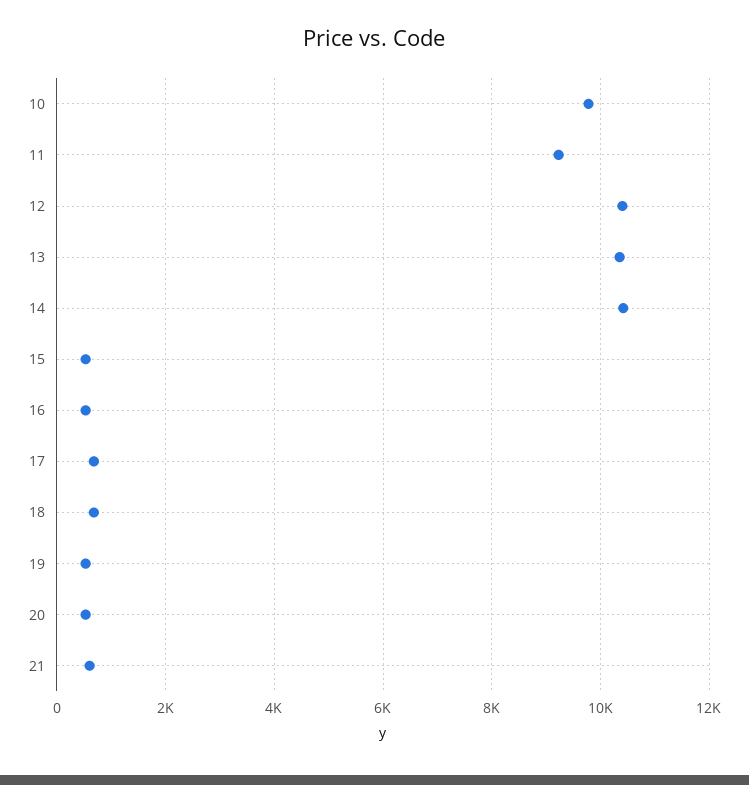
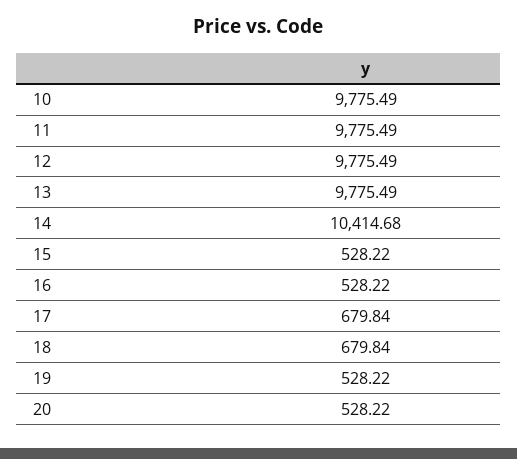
  {
    "10": 9775.49,
-   "11": 9200,
+   "11": 9775.49,
-   "12": 10400,
+   "12": 9775.49,
-   "13": 10400,
+   "13": 9775.49,
    "14": 10414.68,
    "15": 528.22,
    "16": 528.22,
    "17": 679.84,
    "18": 679.84,
    "19": 528.22,
-   "20": 528.22,
+   "20": 528.22
-   "21": 600
  }

